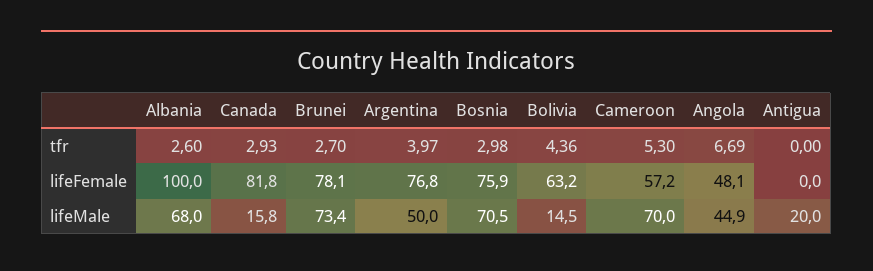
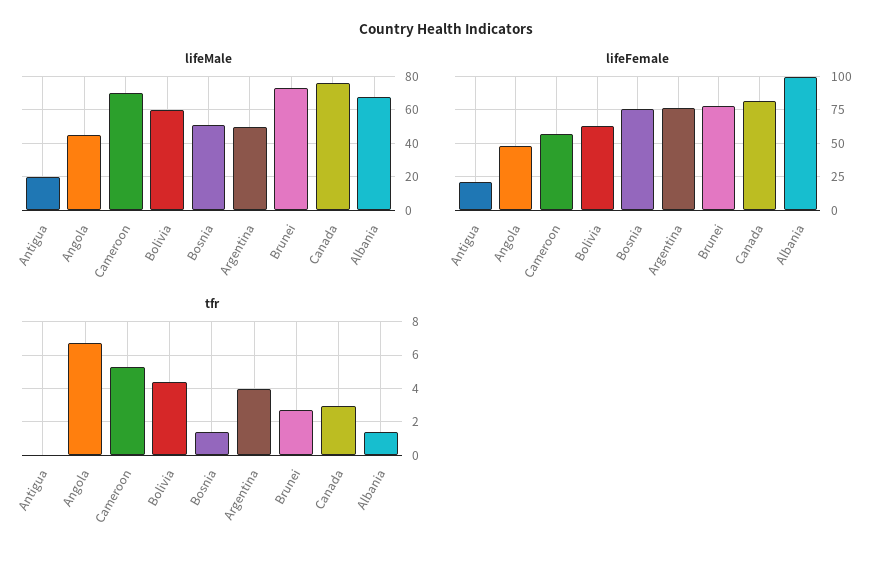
  {
    "tfr": {
-     "Albania": 2.6,
+     "Albania": 1.5,
      "Canada": 2.93,
      "Brunei": 2.7,
      "Argentina": 3.97,
-     "Bosnia": 2.98,
+     "Bosnia": 1.5,
      "Bolivia": 4.36,
      "Cameroon": 5.3,
      "Angola": 6.69,
      "Antigua": 0
    },
    "lifeFemale": {
      "Albania": 100,
      "Canada": 81.8,
      "Brunei": 78.1,
      "Argentina": 76.8,
      "Bosnia": 75.9,
      "Bolivia": 63.2,
      "Cameroon": 57.2,
      "Angola": 48.1,
-     "Antigua": 0
+     "Antigua": 20
    },
    "lifeMale": {
      "Albania": 68,
-     "Canada": 15.8,
+     "Canada": 75,
      "Brunei": 73.4,
      "Argentina": 50,
-     "Bosnia": 70.5,
+     "Bosnia": 50,
-     "Bolivia": 14.5,
+     "Bolivia": 60,
      "Cameroon": 70,
      "Angola": 44.9,
      "Antigua": 20
    }
  }

